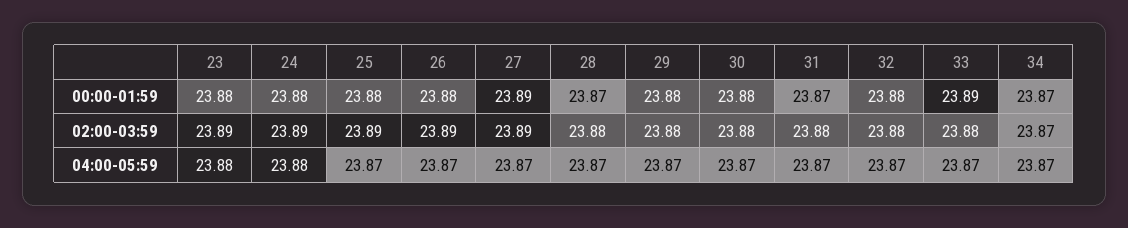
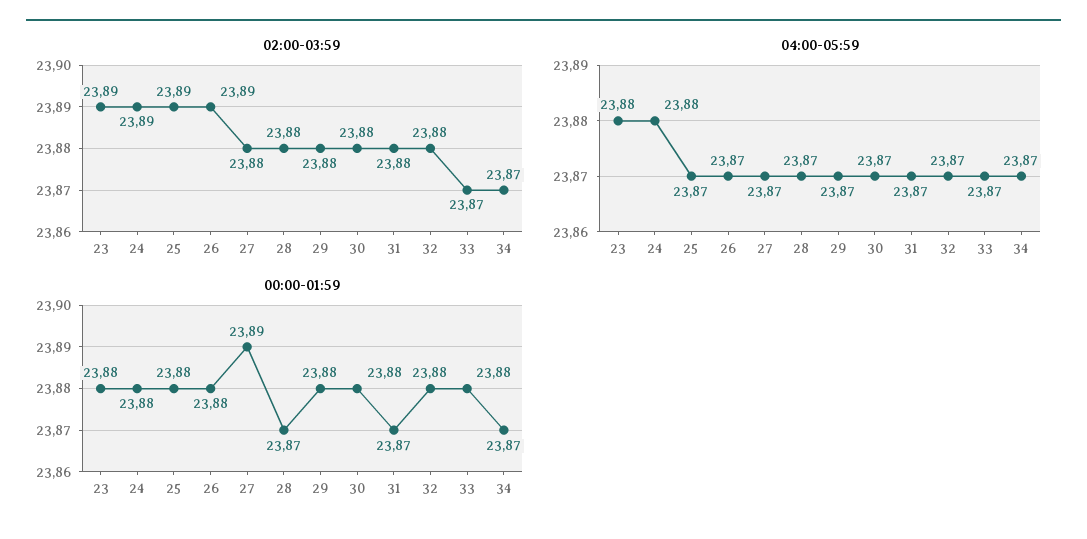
  {
    "00:00-01:59": {
      "23": 23.88,
      "24": 23.88,
      "25": 23.88,
      "26": 23.88,
      "27": 23.89,
      "28": 23.87,
      "29": 23.88,
      "30": 23.88,
      "31": 23.87,
      "32": 23.88,
-     "33": 23.89,
+     "33": 23.88,
      "34": 23.87
    },
    "02:00-03:59": {
      "23": 23.89,
      "24": 23.89,
      "25": 23.89,
      "26": 23.89,
-     "27": 23.89,
+     "27": 23.88,
      "28": 23.88,
      "29": 23.88,
      "30": 23.88,
      "31": 23.88,
      "32": 23.88,
-     "33": 23.88,
+     "33": 23.87,
      "34": 23.87
    },
    "04:00-05:59": {
      "23": 23.88,
      "24": 23.88,
      "25": 23.87,
      "26": 23.87,
      "27": 23.87,
      "28": 23.87,
      "29": 23.87,
      "30": 23.87,
      "31": 23.87,
      "32": 23.87,
      "33": 23.87,
      "34": 23.87
    }
  }

